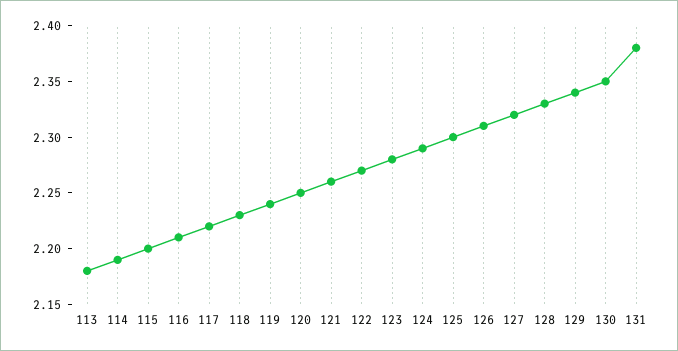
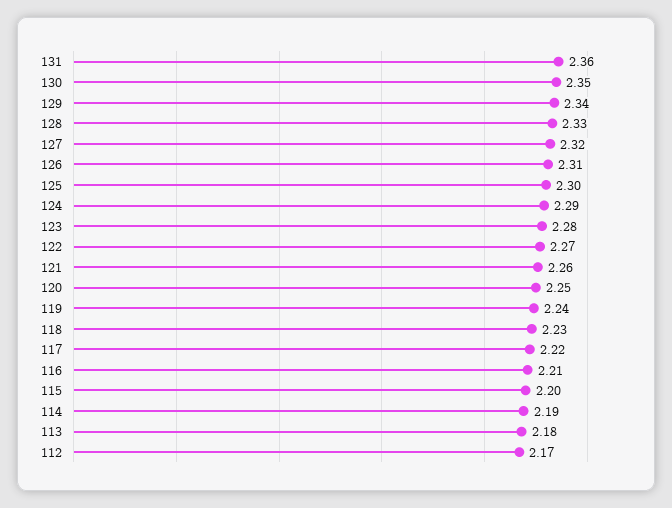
  {
    "113": 2.18,
    "114": 2.19,
    "115": 2.2,
    "116": 2.21,
    "117": 2.22,
    "118": 2.23,
    "119": 2.24,
    "120": 2.25,
    "121": 2.26,
    "122": 2.27,
    "123": 2.28,
    "124": 2.29,
    "125": 2.3,
    "126": 2.31,
    "127": 2.32,
    "128": 2.33,
    "129": 2.34,
    "130": 2.35,
-   "131": 2.38
+   "131": 2.36,
+   "112": 2.17
  }

